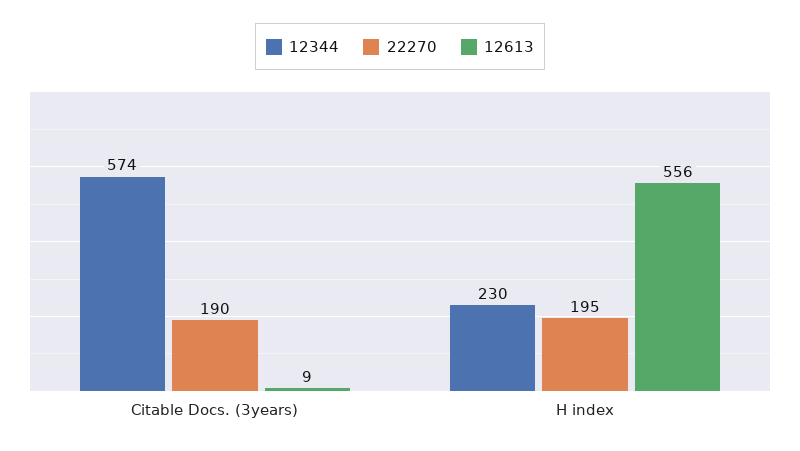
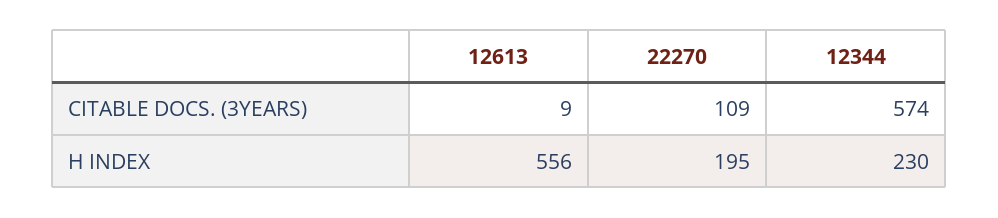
  {
    "12344": {
      "Citable Docs. (3years)": 574,
      "H index": 230
    },
    "22270": {
-     "Citable Docs. (3years)": 190,
+     "Citable Docs. (3years)": 109,
      "H index": 195
    },
    "12613": {
      "Citable Docs. (3years)": 9,
      "H index": 556
    }
  }

